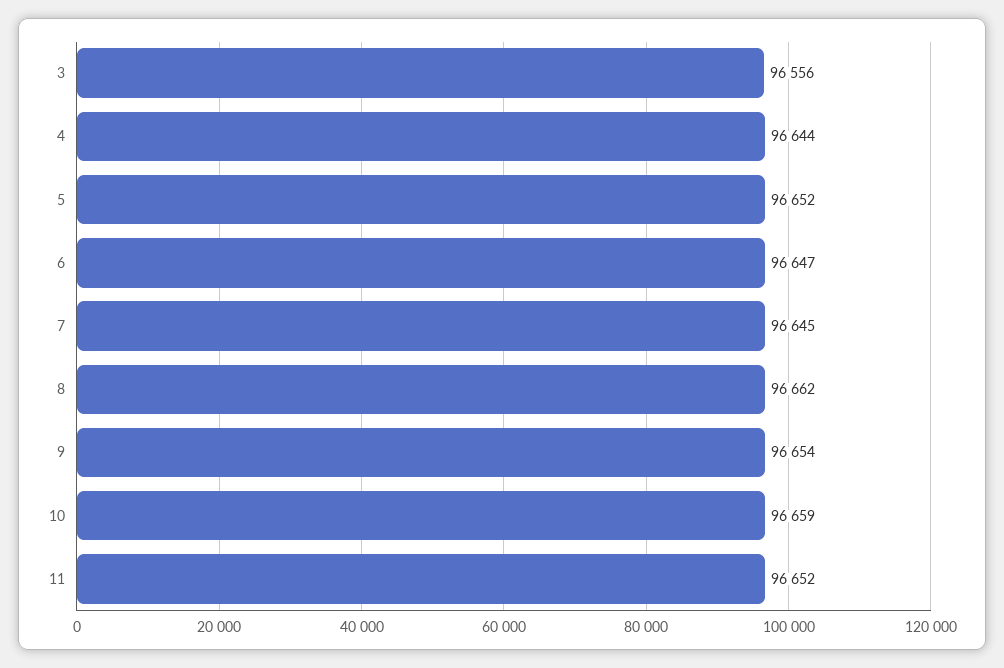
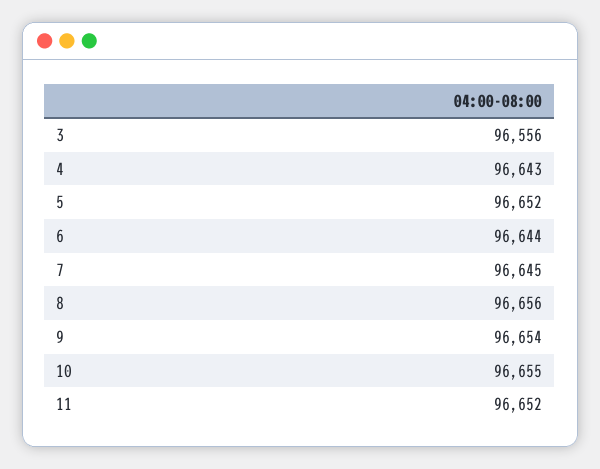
  {
    "3": 96556,
-   "4": 96644,
+   "4": 96643,
    "5": 96652,
-   "6": 96647,
+   "6": 96644,
    "7": 96645,
-   "8": 96662,
+   "8": 96656,
    "9": 96654,
-   "10": 96659,
+   "10": 96655,
    "11": 96652
  }

